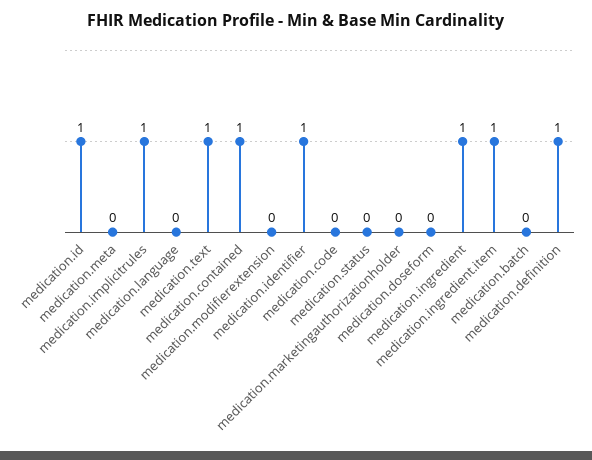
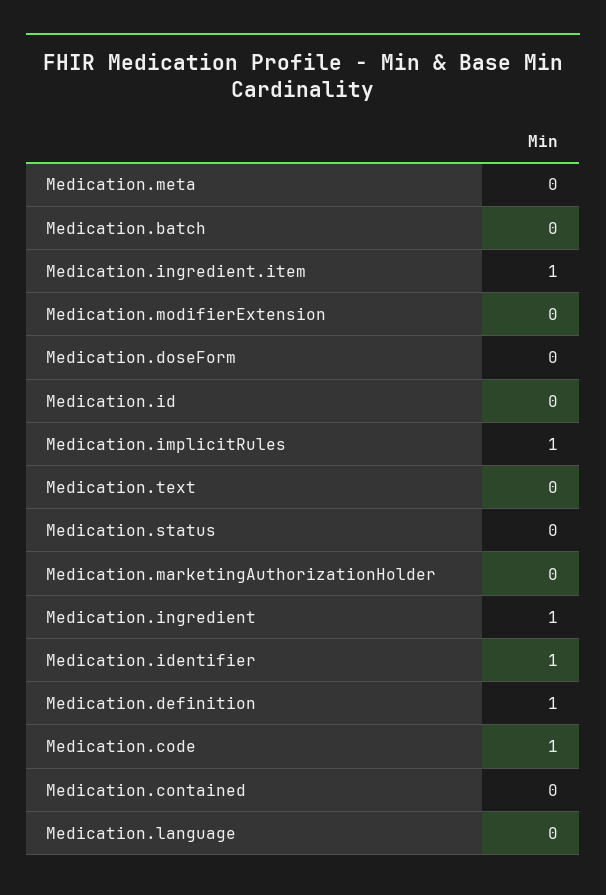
  {
-   "medication.id": 1,
+   "medication.id": 0,
    "medication.meta": 0,
    "medication.implicitrules": 1,
    "medication.language": 0,
-   "medication.text": 1,
+   "medication.text": 0,
-   "medication.contained": 1,
+   "medication.contained": 0,
    "medication.modifierextension": 0,
    "medication.identifier": 1,
-   "medication.code": 0,
+   "medication.code": 1,
    "medication.status": 0,
    "medication.marketingauthorizationholder": 0,
    "medication.doseform": 0,
    "medication.ingredient": 1,
    "medication.ingredient.item": 1,
    "medication.batch": 0,
    "medication.definition": 1
  }

